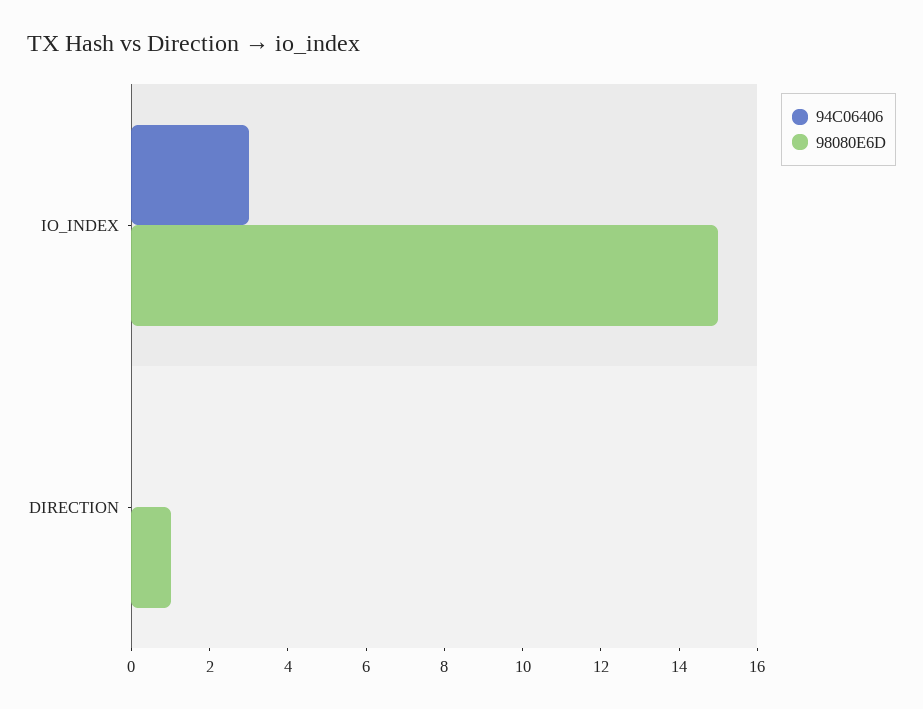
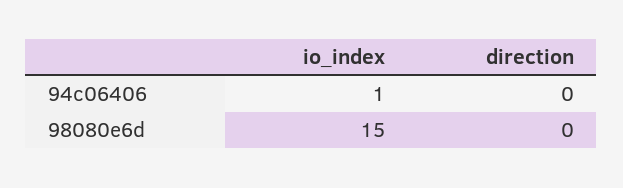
  {
    "94C06406": {
-     "IO_INDEX": 3,
+     "IO_INDEX": 1,
      "DIRECTION": 0
    },
    "98080E6D": {
      "IO_INDEX": 15,
-     "DIRECTION": 1
+     "DIRECTION": 0
    }
  }

